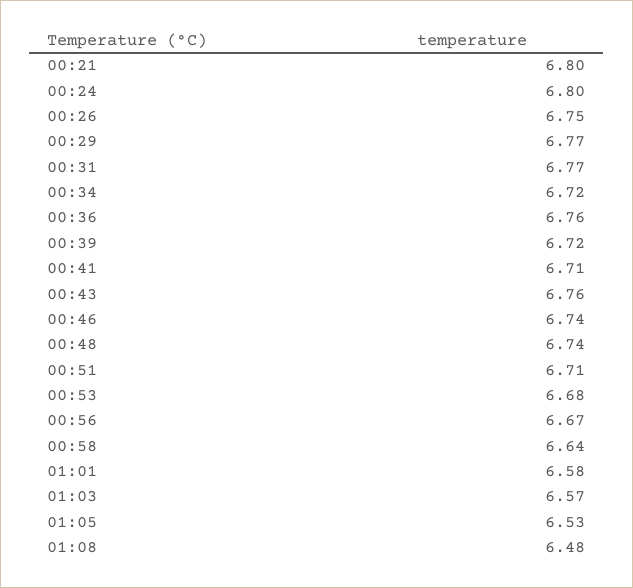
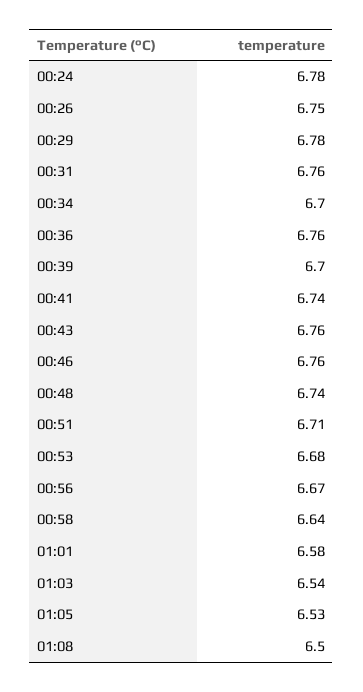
  {
-   "00:21": 6.8,
-   "00:24": 6.8,
+   "00:24": 6.78,
    "00:26": 6.75,
-   "00:29": 6.77,
+   "00:29": 6.78,
-   "00:31": 6.77,
+   "00:31": 6.76,
-   "00:34": 6.72,
+   "00:34": 6.7,
    "00:36": 6.76,
-   "00:39": 6.72,
+   "00:39": 6.7,
-   "00:41": 6.71,
+   "00:41": 6.74,
    "00:43": 6.76,
-   "00:46": 6.74,
+   "00:46": 6.76,
    "00:48": 6.74,
    "00:51": 6.71,
    "00:53": 6.68,
    "00:56": 6.67,
    "00:58": 6.64,
    "01:01": 6.58,
-   "01:03": 6.57,
+   "01:03": 6.54,
    "01:05": 6.53,
-   "01:08": 6.48
+   "01:08": 6.5
  }

